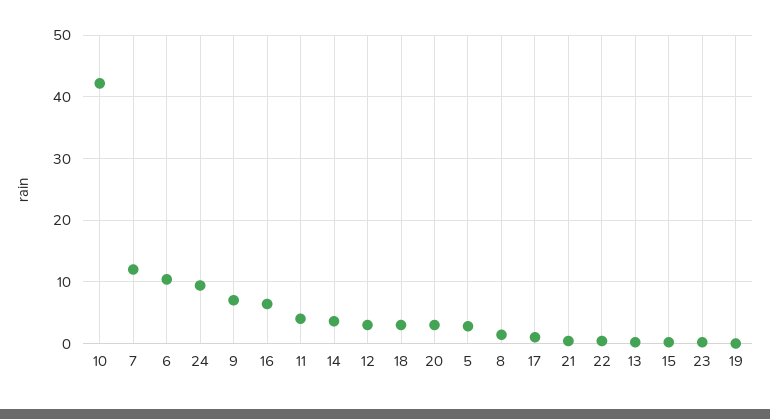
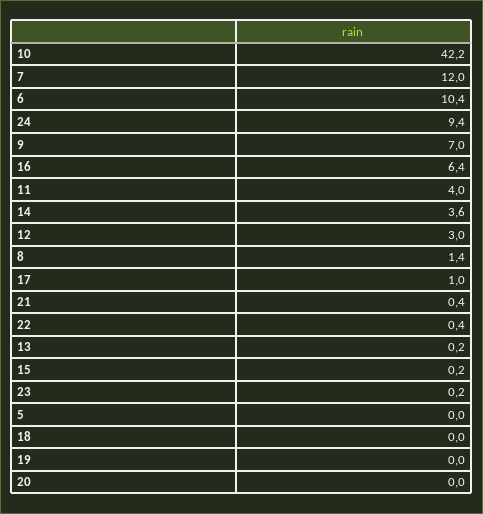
  {
    "10": 42.2,
    "7": 12,
    "6": 10.4,
    "24": 9.4,
    "9": 7,
    "16": 6.4,
    "11": 4,
    "14": 3.6,
    "12": 3,
-   "18": 3,
+   "18": 0,
-   "20": 3,
+   "20": 0,
-   "5": 3,
+   "5": 0,
    "8": 1.4,
    "17": 1,
    "21": 0.4,
    "22": 0.4,
    "13": 0.2,
    "15": 0.2,
    "23": 0.2,
    "19": 0
  }

